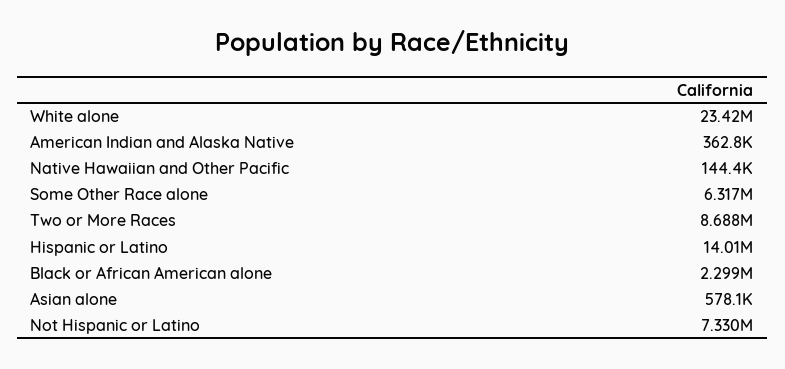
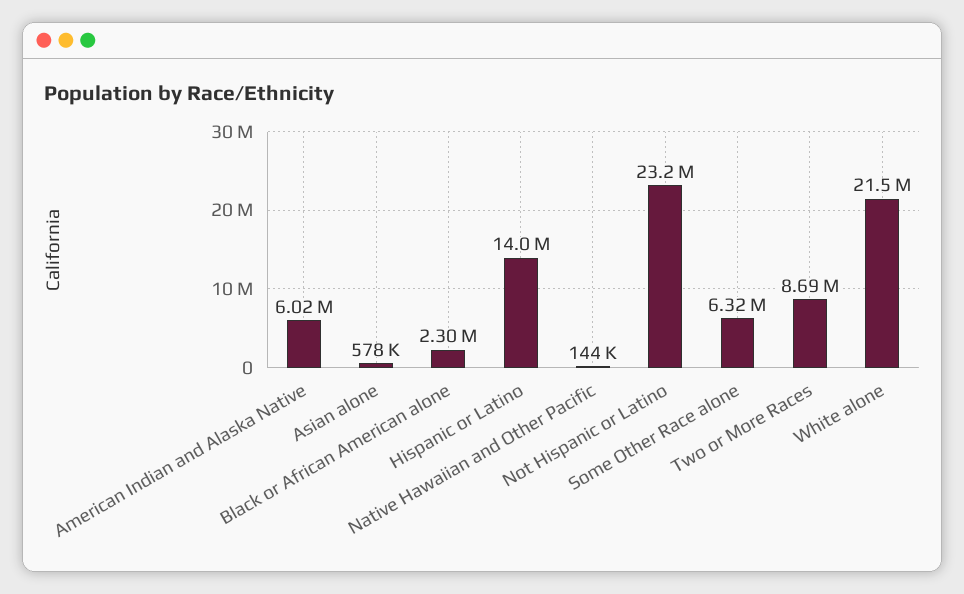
  {
-   "White alone": 23420000,
+   "White alone": 21500000,
-   "American Indian and Alaska Native": 362800,
+   "American Indian and Alaska Native": 6020000,
    "Native Hawaiian and Other Pacific": 144400,
    "Some Other Race alone": 6317000,
    "Two or More Races": 8688000,
    "Hispanic or Latino": 14010000,
    "Black or African American alone": 2299000,
    "Asian alone": 578100,
-   "Not Hispanic or Latino": 7330000
+   "Not Hispanic or Latino": 23200000
  }

